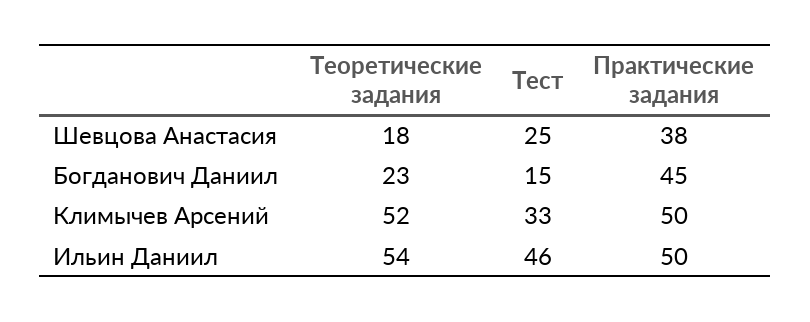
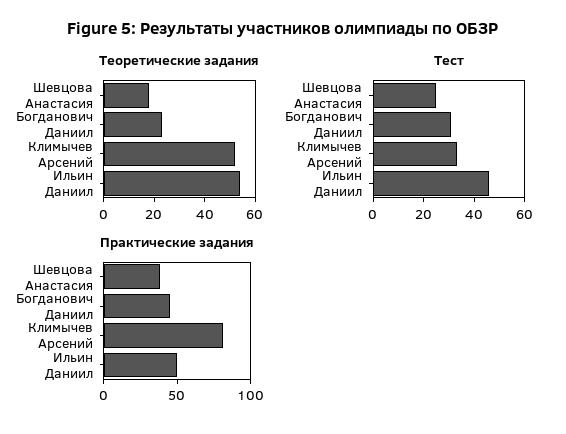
  {
    "Теоретические задания": {
      "Шевцова Анастасия": 18,
      "Богданович Даниил": 23,
      "Климычев Арсений": 52,
      "Ильин Даниил": 54
    },
    "Тест": {
      "Шевцова Анастасия": 25,
-     "Богданович Даниил": 15,
+     "Богданович Даниил": 30,
      "Климычев Арсений": 33,
      "Ильин Даниил": 46
    },
    "Практические задания": {
      "Шевцова Анастасия": 38,
      "Богданович Даниил": 45,
-     "Климычев Арсений": 50,
+     "Климычев Арсений": 80,
      "Ильин Даниил": 50
    }
  }

